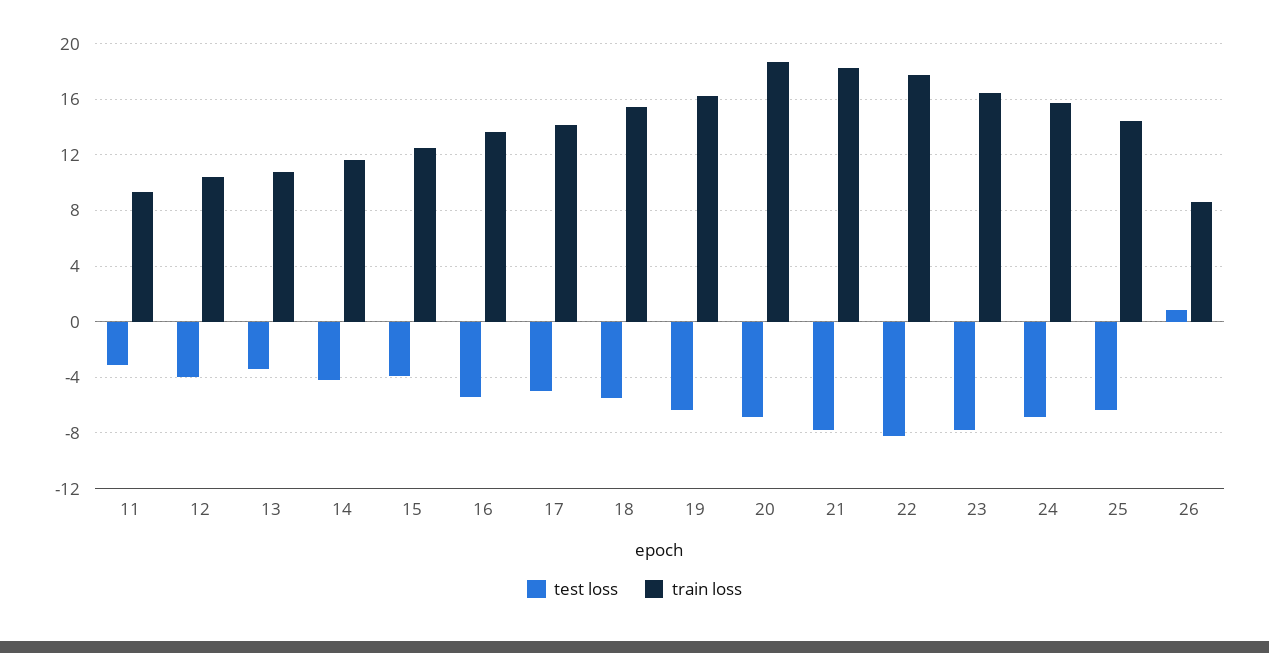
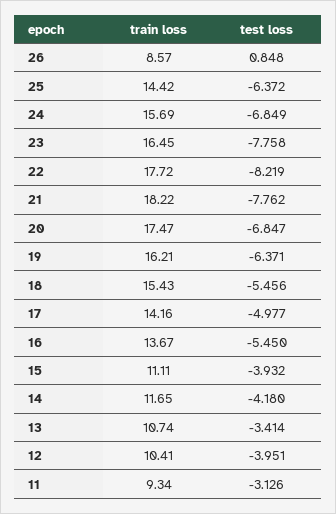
  {
    "test loss": {
      "11": -3.126,
      "12": -3.951,
      "13": -3.414,
      "14": -4.18,
      "15": -3.932,
      "16": -5.45,
      "17": -4.977,
      "18": -5.456,
      "19": -6.371,
      "20": -6.847,
      "21": -7.762,
      "22": -8.219,
      "23": -7.758,
      "24": -6.849,
      "25": -6.372,
      "26": 0.848
    },
    "train loss": {
      "11": 9.34,
      "12": 10.41,
      "13": 10.74,
      "14": 11.65,
-     "15": 12.5,
+     "15": 11.11,
      "16": 13.67,
      "17": 14.16,
      "18": 15.43,
      "19": 16.21,
-     "20": 18.5,
+     "20": 17.47,
      "21": 18.22,
      "22": 17.72,
      "23": 16.45,
      "24": 15.69,
      "25": 14.42,
      "26": 8.57
    }
  }

